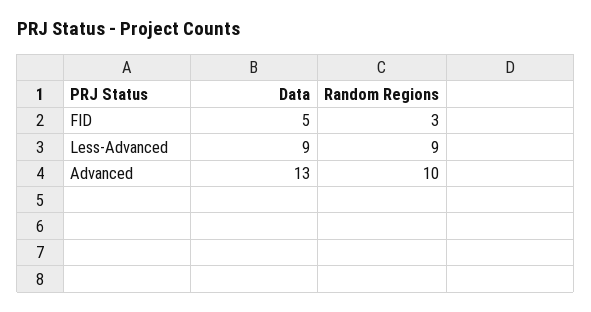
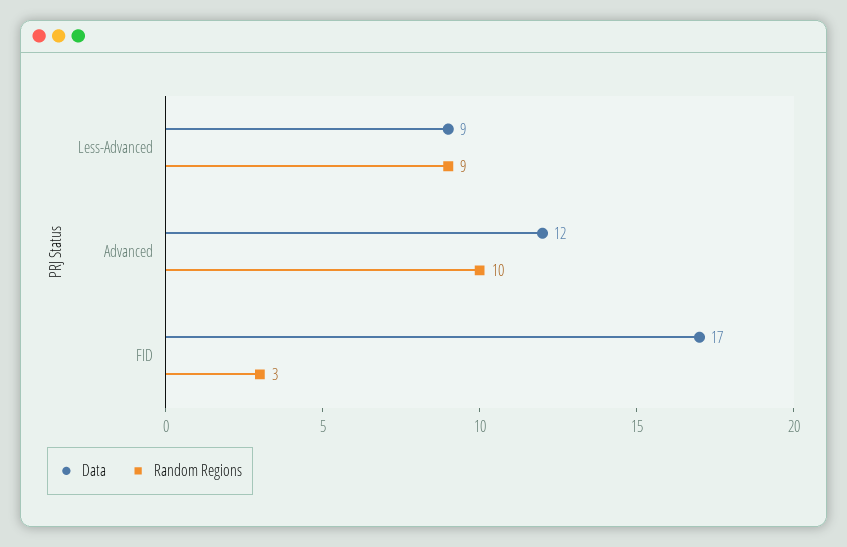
  {
    "Data": {
-     "FID": 5,
+     "FID": 17,
      "Less-Advanced": 9,
-     "Advanced": 13
+     "Advanced": 12
    },
    "Random Regions": {
      "FID": 3,
      "Less-Advanced": 9,
      "Advanced": 10
    }
  }

